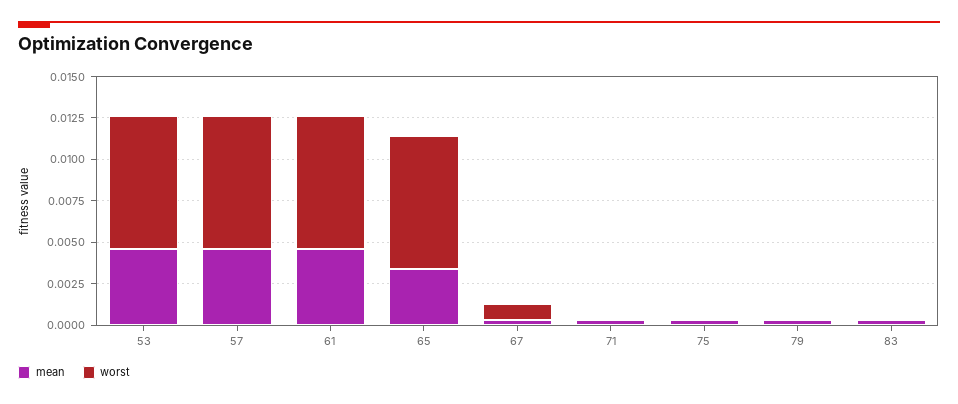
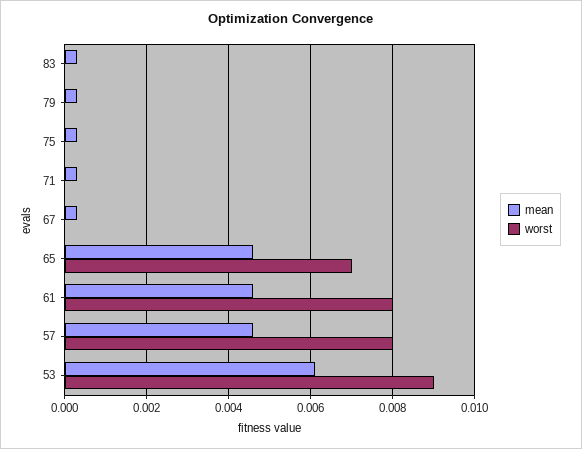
  {
    "mean": {
-     "53": 0.0045,
+     "53": 0.006,
      "57": 0.0045,
      "61": 0.0045,
-     "65": 0.0035,
+     "65": 0.0045,
      "67": 0.0005,
      "71": 0.0005,
      "75": 0.0005,
      "79": 0.0005,
      "83": 0.0005
    },
    "worst": {
-     "53": 0.008,
+     "53": 0.009,
      "57": 0.008,
      "61": 0.008,
-     "65": 0.008,
+     "65": 0.007,
-     "67": 0.001,
+     "67": 0,
      "71": 0,
      "75": 0,
      "79": 0,
      "83": 0
    }
  }

